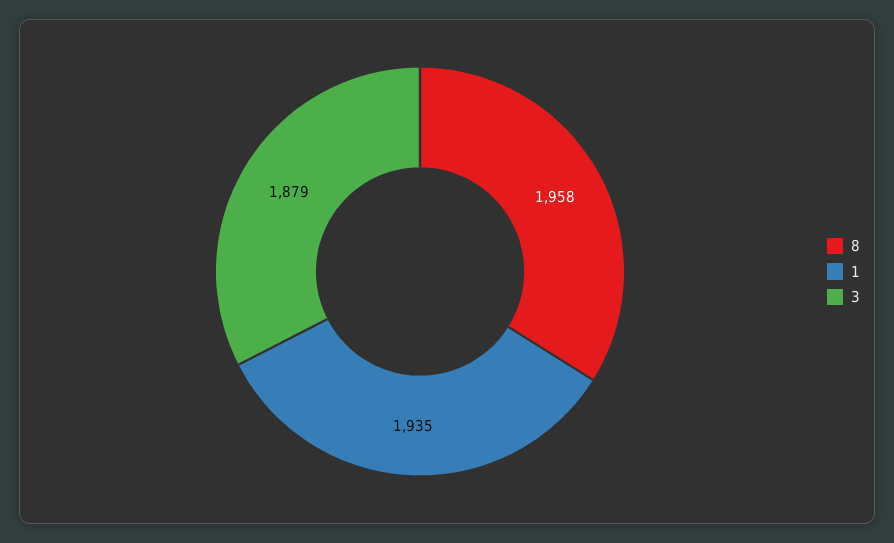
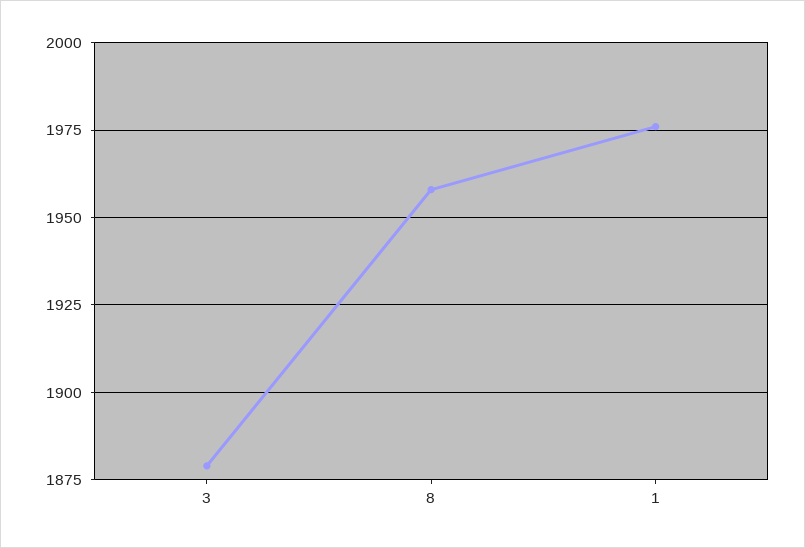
  {
    "8": 1958,
-   "1": 1935,
+   "1": 1975,
    "3": 1879
  }

